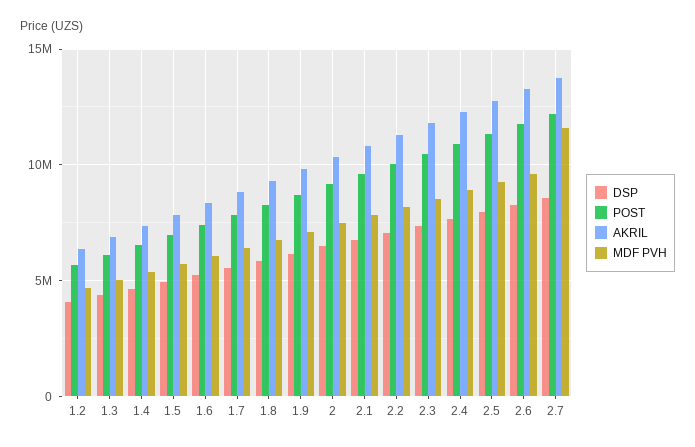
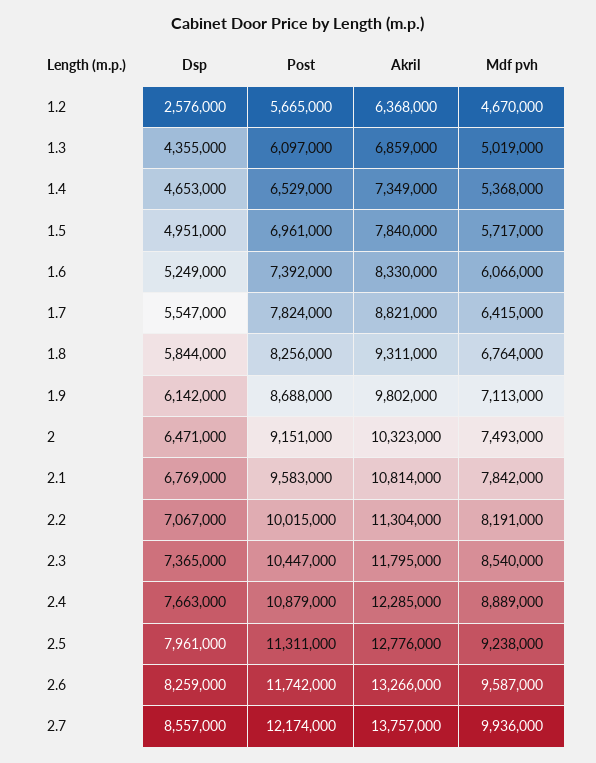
  {
    "DSP": {
-     "1.2": 4000000,
+     "1.2": 2576000,
      "1.3": 4355000,
      "1.4": 4653000,
      "1.5": 4951000,
      "1.6": 5249000,
      "1.7": 5547000,
      "1.8": 5844000,
      "1.9": 6142000,
      "2": 6471000,
      "2.1": 6769000,
      "2.2": 7067000,
      "2.3": 7365000,
      "2.4": 7663000,
      "2.5": 7961000,
      "2.6": 8259000,
      "2.7": 8557000
    },
    "POST": {
      "1.2": 5665000,
      "1.3": 6097000,
      "1.4": 6529000,
      "1.5": 6961000,
      "1.6": 7392000,
      "1.7": 7824000,
      "1.8": 8256000,
      "1.9": 8688000,
      "2": 9151000,
      "2.1": 9583000,
      "2.2": 10015000,
      "2.3": 10447000,
      "2.4": 10879000,
      "2.5": 11311000,
      "2.6": 11742000,
      "2.7": 12174000
    },
    "AKRIL": {
      "1.2": 6368000,
      "1.3": 6859000,
      "1.4": 7349000,
      "1.5": 7840000,
      "1.6": 8330000,
      "1.7": 8821000,
      "1.8": 9311000,
      "1.9": 9802000,
      "2": 10323000,
      "2.1": 10814000,
      "2.2": 11304000,
      "2.3": 11795000,
      "2.4": 12285000,
      "2.5": 12776000,
      "2.6": 13266000,
      "2.7": 13757000
    },
    "MDF PVH": {
      "1.2": 4670000,
      "1.3": 5019000,
      "1.4": 5368000,
      "1.5": 5717000,
      "1.6": 6066000,
      "1.7": 6415000,
      "1.8": 6764000,
      "1.9": 7113000,
      "2": 7493000,
      "2.1": 7842000,
      "2.2": 8191000,
      "2.3": 8540000,
      "2.4": 8889000,
      "2.5": 9238000,
      "2.6": 9587000,
-     "2.7": 11500000
+     "2.7": 9936000
    }
  }

